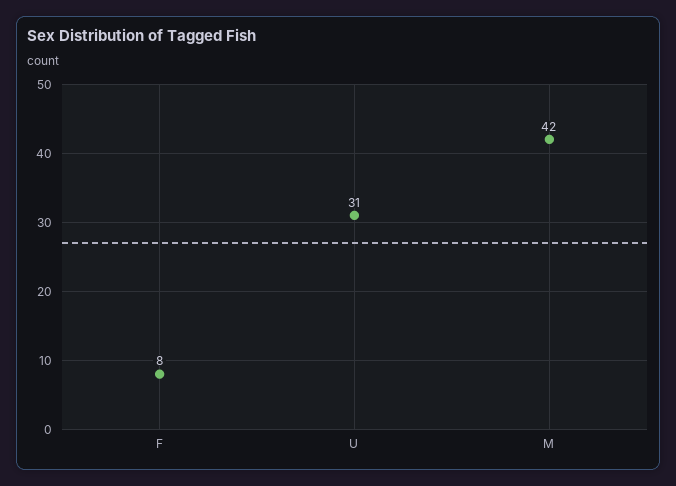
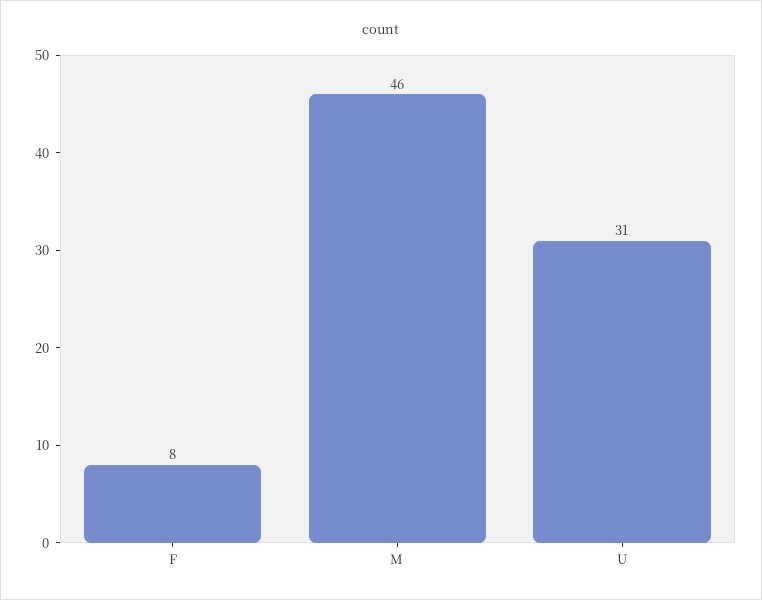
  {
    "F": 8,
    "U": 31,
-   "M": 42
+   "M": 46
  }

